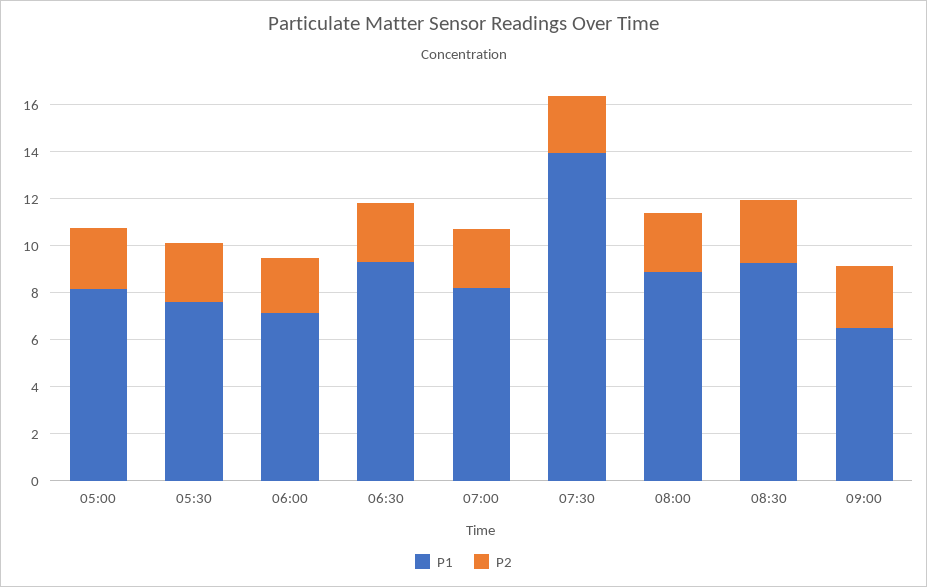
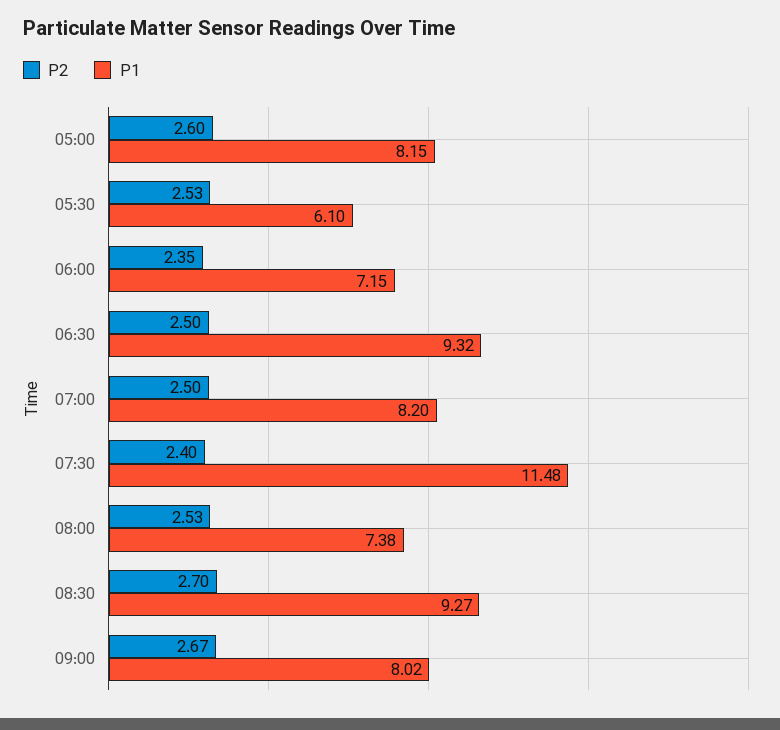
  {
    "P1": {
      "05:00": 8.15,
-     "05:30": 7.5,
+     "05:30": 6.1,
      "06:00": 7.15,
      "06:30": 9.32,
      "07:00": 8.2,
-     "07:30": 14,
+     "07:30": 11.48,
-     "08:00": 9,
+     "08:00": 7.38,
      "08:30": 9.27,
-     "09:00": 6.5
+     "09:00": 8.02
    },
    "P2": {
      "05:00": 2.6,
      "05:30": 2.53,
      "06:00": 2.35,
      "06:30": 2.5,
      "07:00": 2.5,
      "07:30": 2.4,
      "08:00": 2.53,
      "08:30": 2.7,
      "09:00": 2.67
    }
  }

